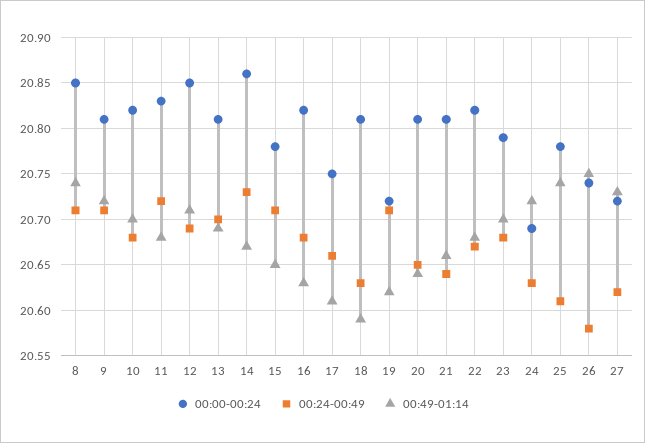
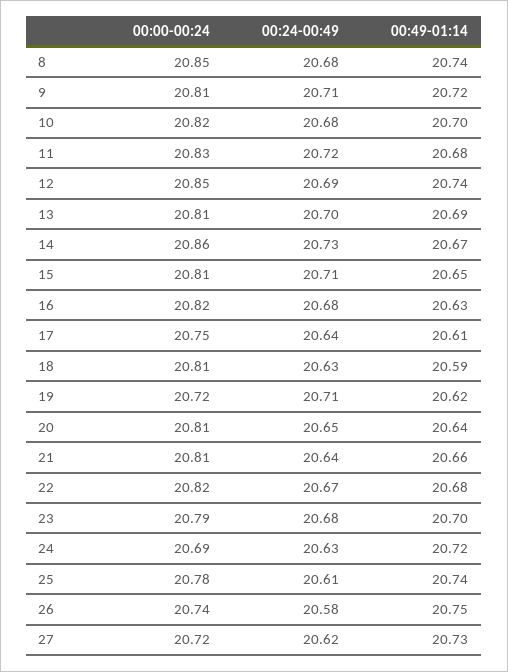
  {
    "00:00-00:24": {
      "8": 20.85,
      "9": 20.81,
      "10": 20.82,
      "11": 20.83,
      "12": 20.85,
      "13": 20.81,
      "14": 20.86,
-     "15": 20.78,
+     "15": 20.81,
      "16": 20.82,
      "17": 20.75,
      "18": 20.81,
      "19": 20.72,
      "20": 20.81,
      "21": 20.81,
      "22": 20.82,
      "23": 20.79,
      "24": 20.69,
      "25": 20.78,
      "26": 20.74,
      "27": 20.72
    },
    "00:24-00:49": {
-     "8": 20.71,
+     "8": 20.68,
      "9": 20.71,
      "10": 20.68,
      "11": 20.72,
      "12": 20.69,
      "13": 20.7,
      "14": 20.73,
      "15": 20.71,
      "16": 20.68,
-     "17": 20.66,
+     "17": 20.64,
      "18": 20.63,
      "19": 20.71,
      "20": 20.65,
      "21": 20.64,
      "22": 20.67,
      "23": 20.68,
      "24": 20.63,
      "25": 20.61,
      "26": 20.58,
      "27": 20.62
    },
    "00:49-01:14": {
      "8": 20.74,
      "9": 20.72,
      "10": 20.7,
      "11": 20.68,
-     "12": 20.71,
+     "12": 20.74,
      "13": 20.69,
      "14": 20.67,
      "15": 20.65,
      "16": 20.63,
      "17": 20.61,
      "18": 20.59,
      "19": 20.62,
      "20": 20.64,
      "21": 20.66,
      "22": 20.68,
      "23": 20.7,
      "24": 20.72,
      "25": 20.74,
      "26": 20.75,
      "27": 20.73
    }
  }

